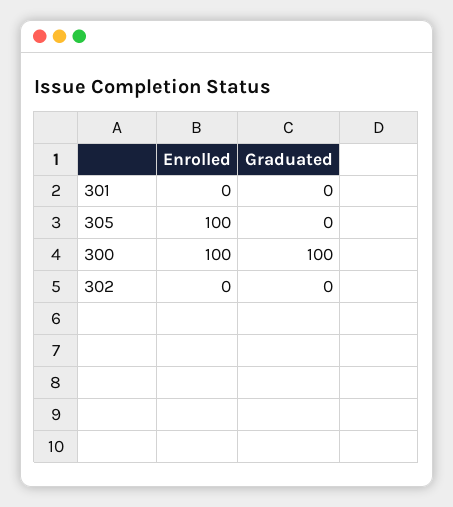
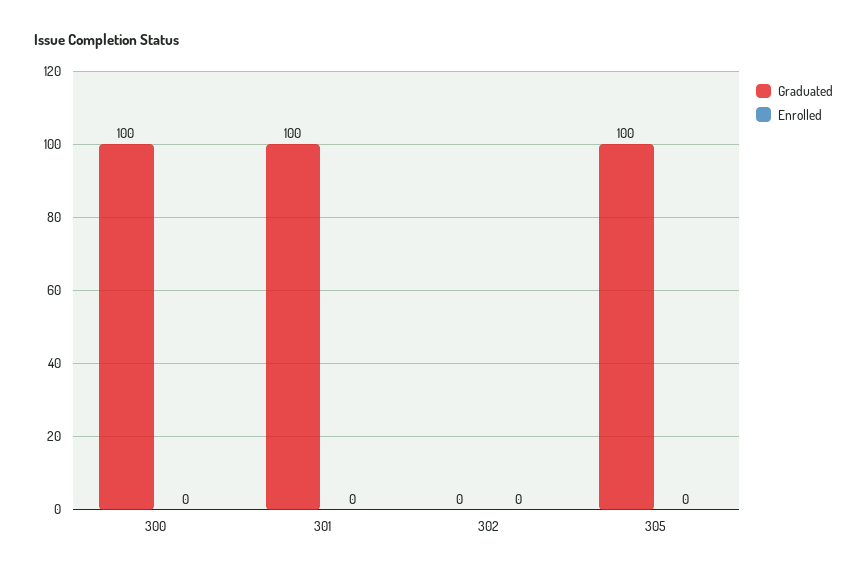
  {
    "Enrolled": {
      "301": 0,
-     "305": 100,
+     "305": 0,
-     "300": 100,
+     "300": 0,
      "302": 0
    },
    "Graduated": {
-     "301": 0,
+     "301": 100,
-     "305": 0,
+     "305": 100,
      "300": 100,
      "302": 0
    }
  }

